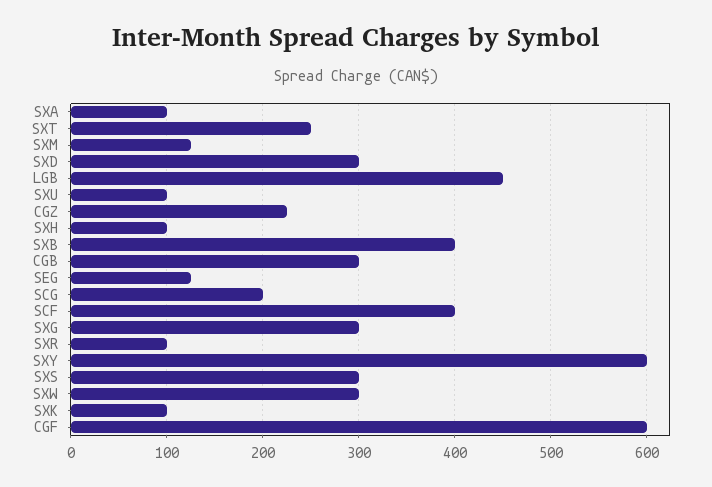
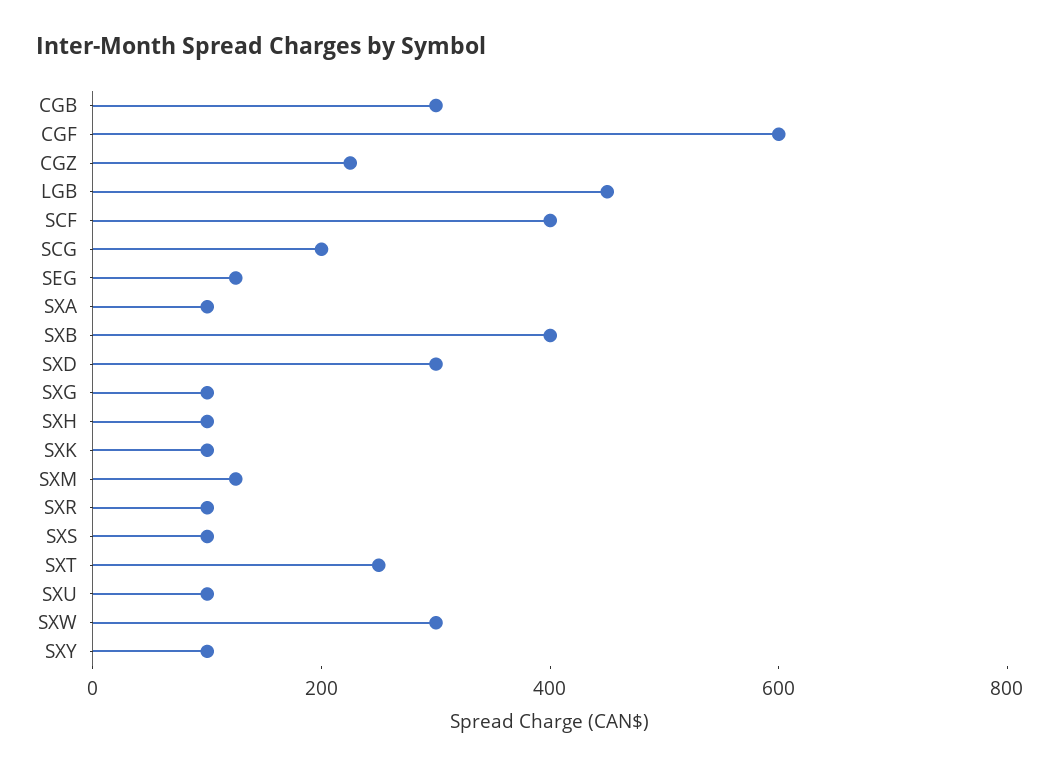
  {
    "SXA": 100,
    "SXT": 250,
    "SXM": 130,
    "SXD": 300,
    "LGB": 450,
    "SXU": 100,
    "CGZ": 230,
    "SXH": 100,
    "SXB": 400,
    "CGB": 300,
    "SEG": 130,
    "SCG": 200,
    "SCF": 400,
-   "SXG": 300,
+   "SXG": 100,
    "SXR": 100,
-   "SXY": 600,
+   "SXY": 100,
-   "SXS": 300,
+   "SXS": 100,
    "SXW": 300,
    "SXK": 100,
    "CGF": 600
  }

